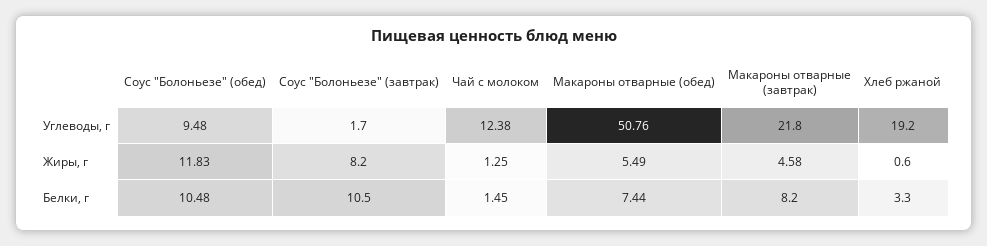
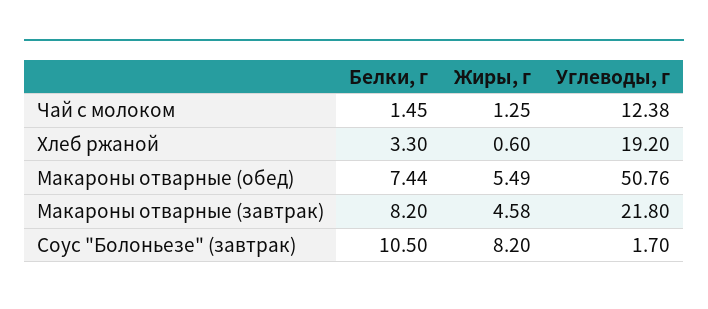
  {
-   "Соус \"Болоньезе\" (обед)": {
-     "Углеводы, г": 9.48,
-     "Жиры, г": 11.83,
-     "Белки, г": 10.48
-   },
    "Соус \"Болоньезе\" (завтрак)": {
      "Углеводы, г": 1.7,
      "Жиры, г": 8.2,
      "Белки, г": 10.5
    },
    "Чай с молоком": {
      "Углеводы, г": 12.38,
      "Жиры, г": 1.25,
      "Белки, г": 1.45
    },
    "Макароны отварные (обед)": {
      "Углеводы, г": 50.76,
      "Жиры, г": 5.49,
      "Белки, г": 7.44
    },
    "Макароны отварные (завтрак)": {
      "Углеводы, г": 21.8,
      "Жиры, г": 4.58,
      "Белки, г": 8.2
    },
    "Хлеб ржаной": {
      "Углеводы, г": 19.2,
      "Жиры, г": 0.6,
      "Белки, г": 3.3
    }
  }

